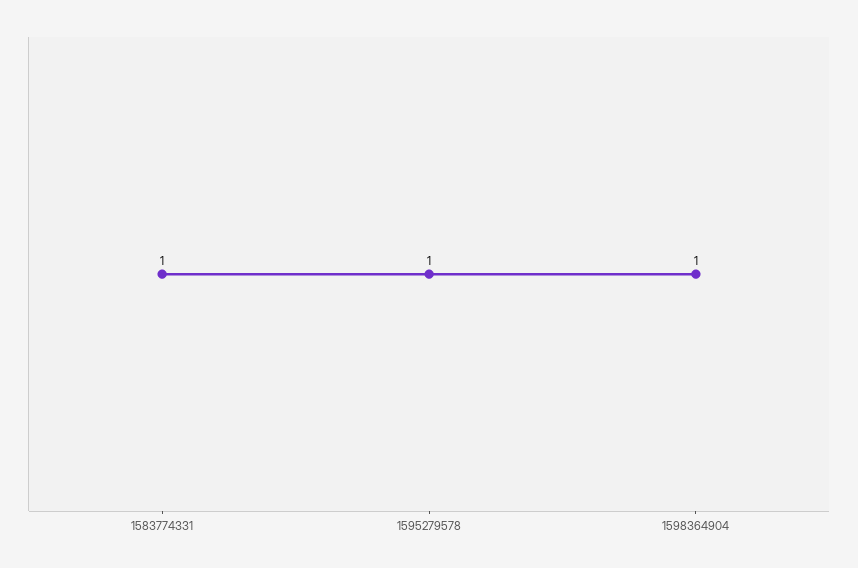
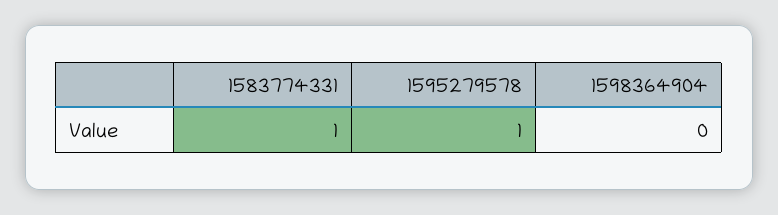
  {
    "1583774331": 1,
    "1595279578": 1,
-   "1598364904": 1
+   "1598364904": 0
  }

